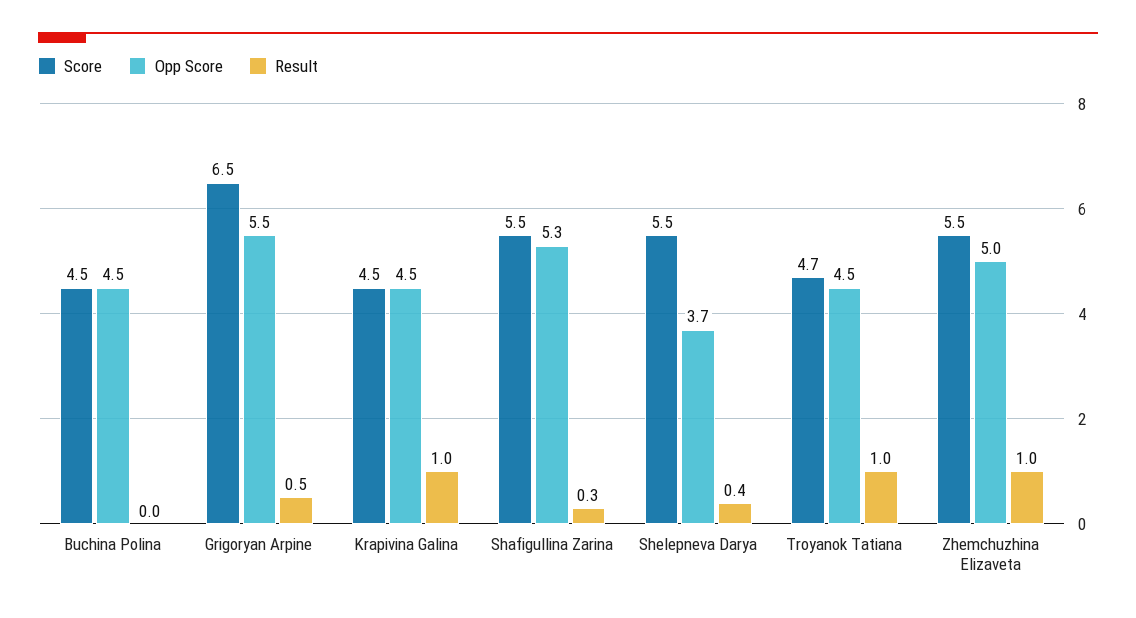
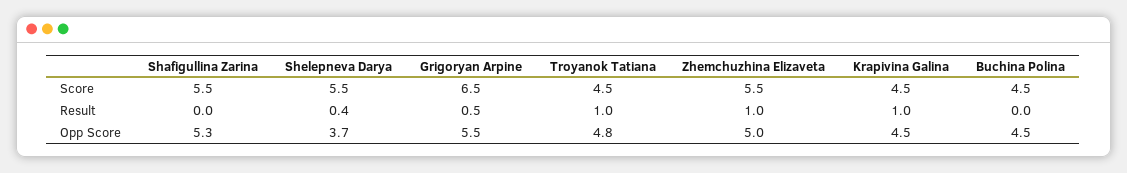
  {
    "Score": {
      "Buchina Polina": 4.5,
      "Grigoryan Arpine": 6.5,
      "Krapivina Galina": 4.5,
      "Shafigullina Zarina": 5.5,
      "Shelepneva Darya": 5.5,
-     "Troyanok Tatiana": 4.7,
+     "Troyanok Tatiana": 4.5,
      "Zhemchuzhina Elizaveta": 5.5
    },
    "Opp Score": {
      "Buchina Polina": 4.5,
      "Grigoryan Arpine": 5.5,
      "Krapivina Galina": 4.5,
      "Shafigullina Zarina": 5.3,
      "Shelepneva Darya": 3.7,
-     "Troyanok Tatiana": 4.5,
+     "Troyanok Tatiana": 4.8,
      "Zhemchuzhina Elizaveta": 5
    },
    "Result": {
      "Buchina Polina": 0,
      "Grigoryan Arpine": 0.5,
      "Krapivina Galina": 1,
-     "Shafigullina Zarina": 0.3,
+     "Shafigullina Zarina": 0,
      "Shelepneva Darya": 0.4,
      "Troyanok Tatiana": 1,
      "Zhemchuzhina Elizaveta": 1
    }
  }

